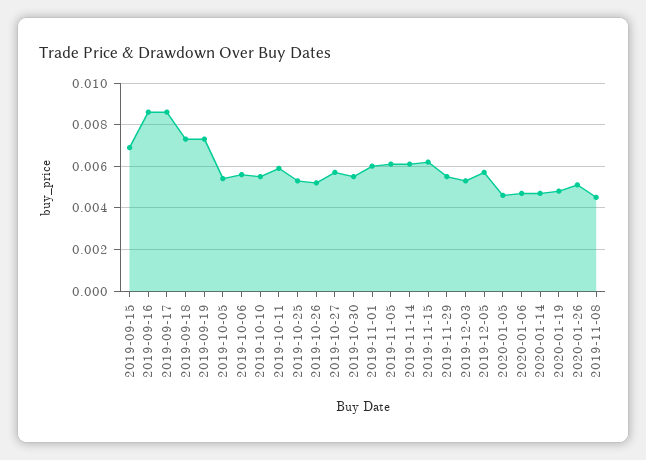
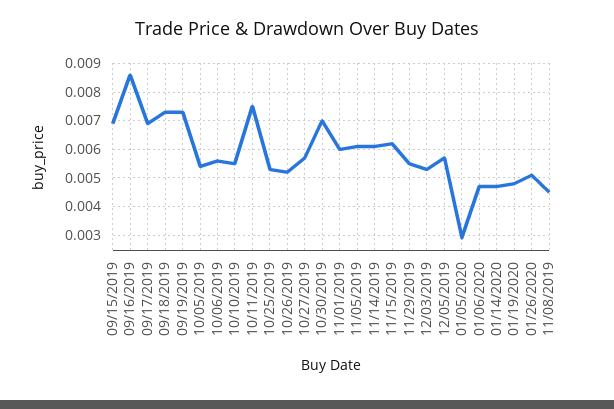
  {
    "2019-09-15": 0.007,
    "2019-09-16": 0.0085,
-   "2019-09-17": 0.0085,
+   "2019-09-17": 0.007,
    "2019-09-18": 0.0075,
    "2019-09-19": 0.0075,
    "2019-10-05": 0.0055,
    "2019-10-06": 0.0055,
    "2019-10-10": 0.0055,
-   "2019-10-11": 0.006,
+   "2019-10-11": 0.0075,
    "2019-10-25": 0.0055,
    "2019-10-26": 0.005,
    "2019-10-27": 0.0055,
-   "2019-10-30": 0.0055,
+   "2019-10-30": 0.007,
    "2019-11-01": 0.006,
    "2019-11-05": 0.006,
    "2019-11-14": 0.006,
    "2019-11-15": 0.006,
    "2019-11-29": 0.0055,
    "2019-12-03": 0.0055,
    "2019-12-05": 0.0055,
-   "2020-01-05": 0.0045,
+   "2020-01-05": 0.003,
    "2020-01-06": 0.0045,
    "2020-01-14": 0.0045,
    "2020-01-19": 0.005,
    "2020-01-26": 0.005,
    "2019-11-08": 0.0045
  }

